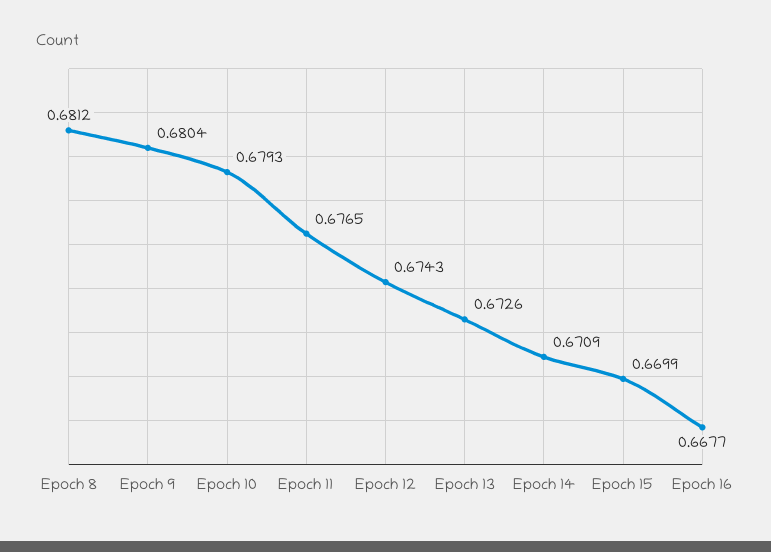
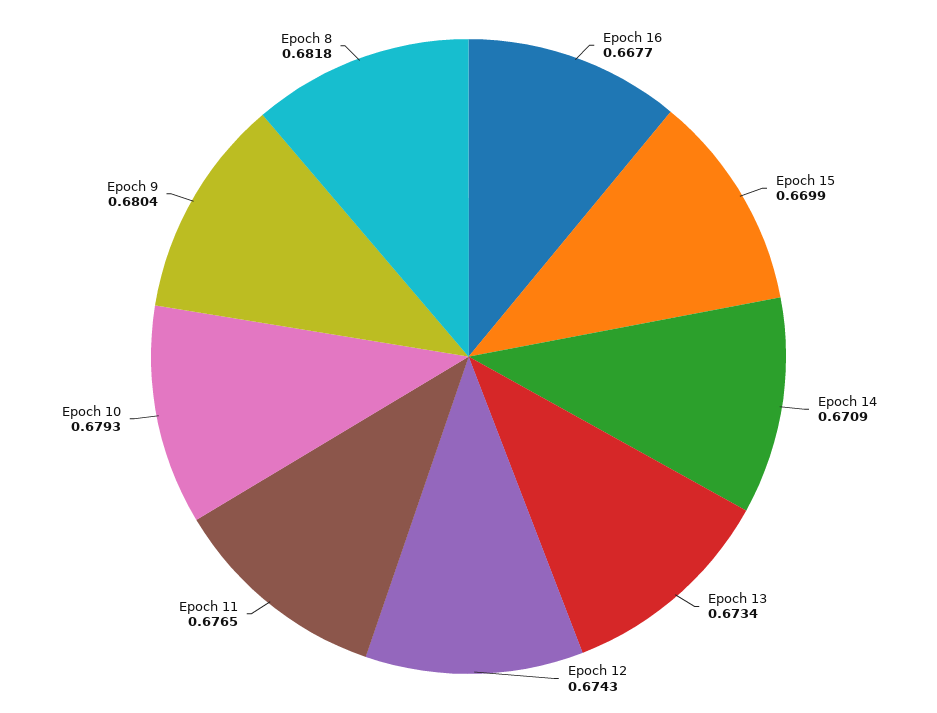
  {
-   "Epoch 8": 0.6812,
+   "Epoch 8": 0.6818,
    "Epoch 9": 0.6804,
    "Epoch 10": 0.6793,
    "Epoch 11": 0.6765,
    "Epoch 12": 0.6743,
-   "Epoch 13": 0.6726,
+   "Epoch 13": 0.6734,
    "Epoch 14": 0.6709,
    "Epoch 15": 0.6699,
    "Epoch 16": 0.6677
  }

